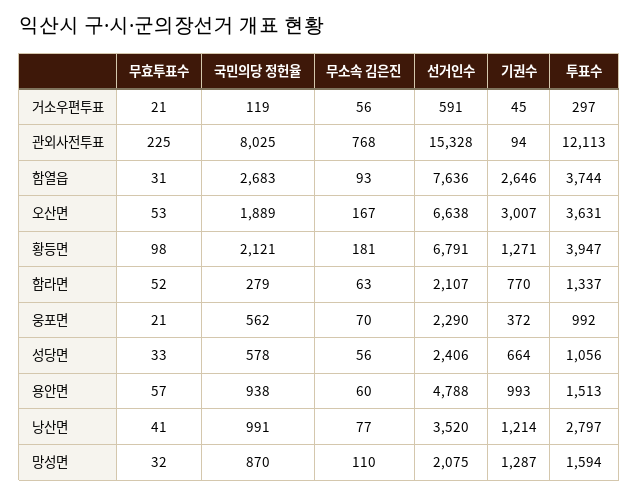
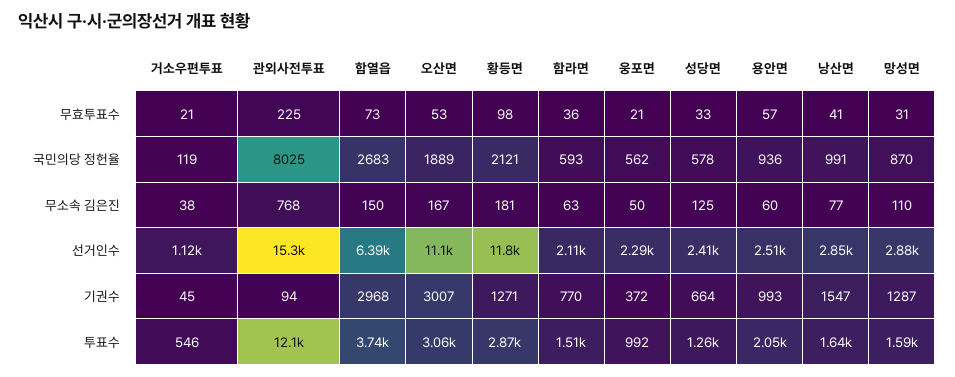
  {
    "무효투표수": {
      "거소우편투표": 21,
      "관외사전투표": 225,
-     "함열읍": 31,
+     "함열읍": 73,
      "오산면": 53,
      "황등면": 98,
-     "함라면": 52,
+     "함라면": 36,
      "웅포면": 21,
      "성당면": 33,
      "용안면": 57,
      "낭산면": 41,
-     "망성면": 32
+     "망성면": 31
    },
    "국민의당 정헌율": {
      "거소우편투표": 119,
      "관외사전투표": 8025,
      "함열읍": 2683,
      "오산면": 1889,
      "황등면": 2121,
-     "함라면": 279,
+     "함라면": 593,
      "웅포면": 562,
      "성당면": 578,
-     "용안면": 938,
+     "용안면": 936,
      "낭산면": 991,
      "망성면": 870
    },
    "무소속 김은진": {
-     "거소우편투표": 56,
+     "거소우편투표": 38,
      "관외사전투표": 768,
-     "함열읍": 93,
+     "함열읍": 150,
      "오산면": 167,
      "황등면": 181,
      "함라면": 63,
-     "웅포면": 70,
+     "웅포면": 50,
-     "성당면": 56,
+     "성당면": 125,
      "용안면": 60,
      "낭산면": 77,
      "망성면": 110
    },
    "선거인수": {
-     "거소우편투표": 591,
+     "거소우편투표": 1120,
      "관외사전투표": 15328,
-     "함열읍": 7636,
+     "함열읍": 6390,
-     "오산면": 6638,
+     "오산면": 11100,
-     "황등면": 6791,
+     "황등면": 11800,
      "함라면": 2107,
      "웅포면": 2290,
      "성당면": 2406,
-     "용안면": 4788,
+     "용안면": 2510,
-     "낭산면": 3520,
+     "낭산면": 2850,
-     "망성면": 2075
+     "망성면": 2880
    },
    "기권수": {
      "거소우편투표": 45,
      "관외사전투표": 94,
-     "함열읍": 2646,
+     "함열읍": 2968,
      "오산면": 3007,
      "황등면": 1271,
      "함라면": 770,
      "웅포면": 372,
      "성당면": 664,
      "용안면": 993,
-     "낭산면": 1214,
+     "낭산면": 1547,
      "망성면": 1287
    },
    "투표수": {
-     "거소우편투표": 297,
+     "거소우편투표": 546,
      "관외사전투표": 12113,
      "함열읍": 3744,
-     "오산면": 3631,
+     "오산면": 3060,
-     "황등면": 3947,
+     "황등면": 2870,
-     "함라면": 1337,
+     "함라면": 1510,
      "웅포면": 992,
-     "성당면": 1056,
+     "성당면": 1260,
-     "용안면": 1513,
+     "용안면": 2050,
-     "낭산면": 2797,
+     "낭산면": 1640,
      "망성면": 1594
    }
  }

